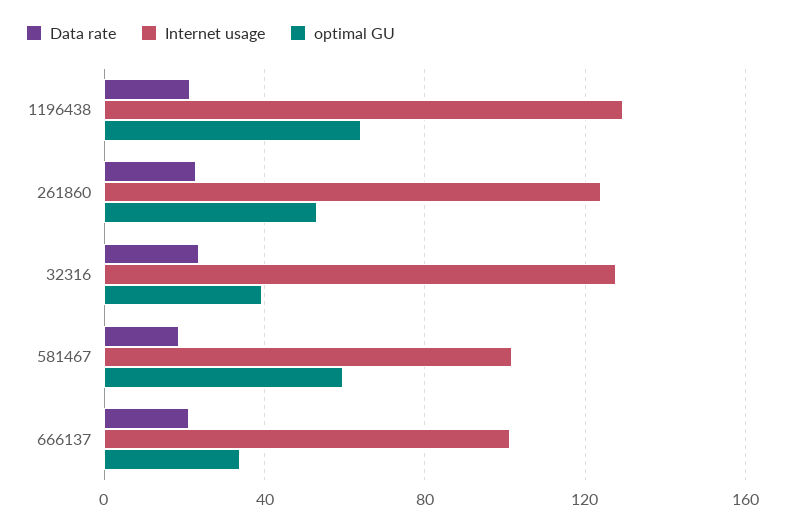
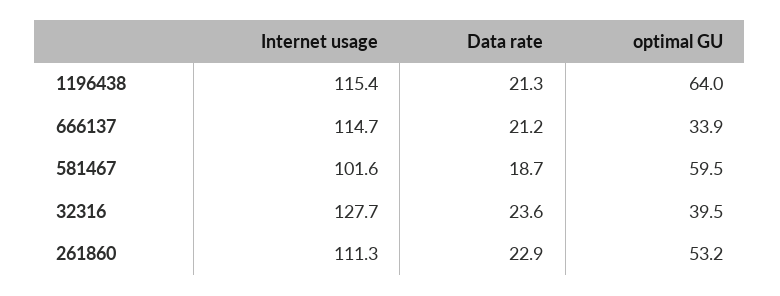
  {
    "Data rate": {
      "1196438": 21.3,
      "261860": 22.9,
      "32316": 23.6,
      "581467": 18.7,
      "666137": 21.2
    },
    "Internet usage": {
-     "1196438": 130,
+     "1196438": 115.4,
-     "261860": 125,
+     "261860": 111.3,
      "32316": 127.7,
      "581467": 101.6,
-     "666137": 100
+     "666137": 114.7
    },
    "optimal GU": {
      "1196438": 64,
      "261860": 53.2,
      "32316": 39.5,
      "581467": 59.5,
      "666137": 33.9
    }
  }

